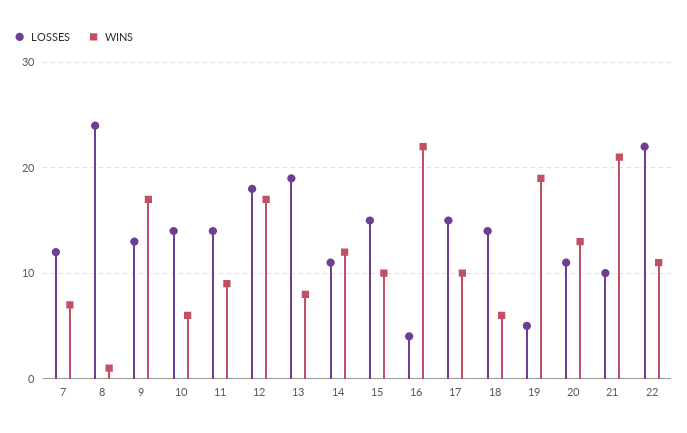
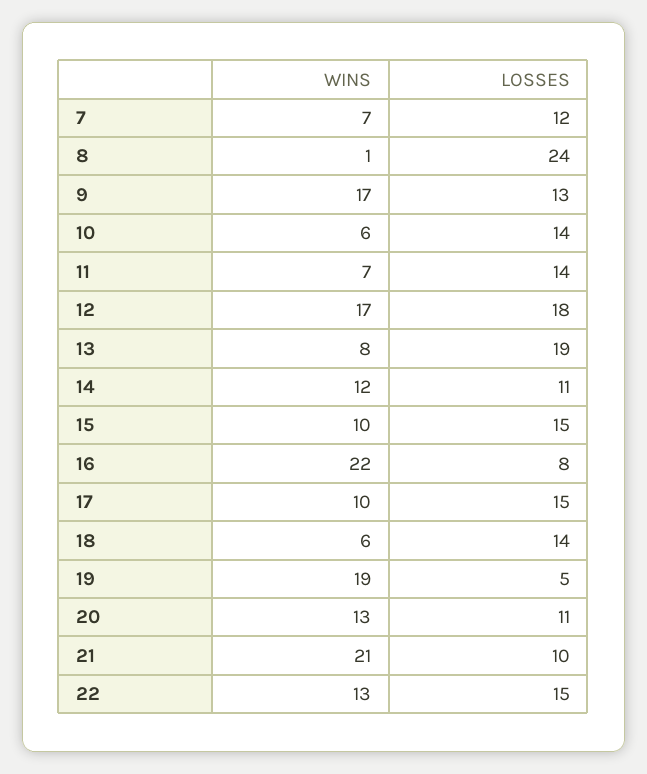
  {
    "LOSSES": {
      "7": 12,
      "8": 24,
      "9": 13,
      "10": 14,
      "11": 14,
      "12": 18,
      "13": 19,
      "14": 11,
      "15": 15,
-     "16": 4,
+     "16": 8,
      "17": 15,
      "18": 14,
      "19": 5,
      "20": 11,
      "21": 10,
-     "22": 22
+     "22": 15
    },
    "WINS": {
      "7": 7,
      "8": 1,
      "9": 17,
      "10": 6,
-     "11": 9,
+     "11": 7,
      "12": 17,
      "13": 8,
      "14": 12,
      "15": 10,
      "16": 22,
      "17": 10,
      "18": 6,
      "19": 19,
      "20": 13,
      "21": 21,
-     "22": 11
+     "22": 13
    }
  }

